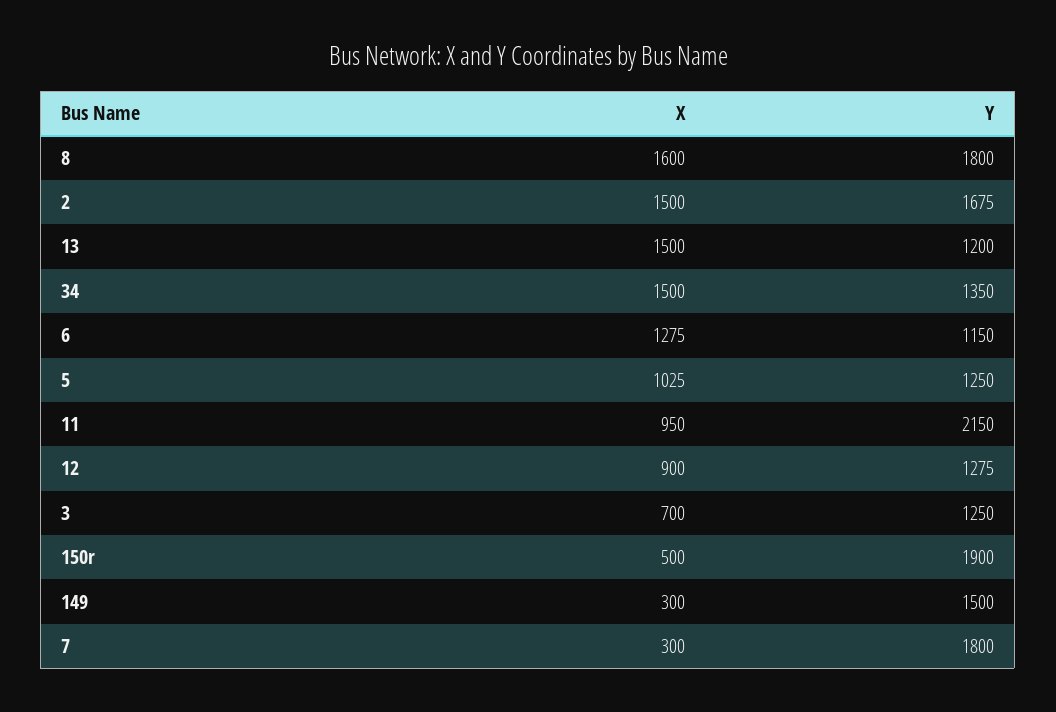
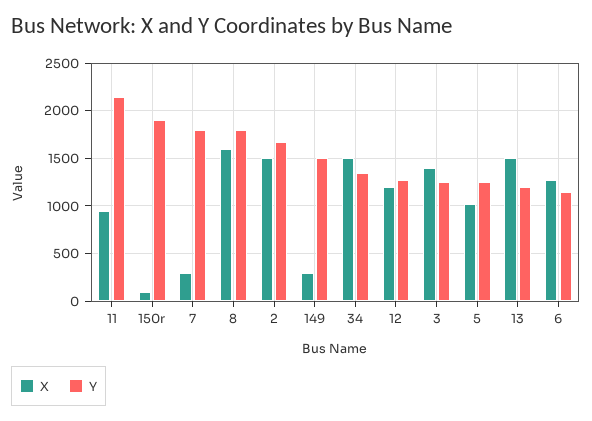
  {
    "X": {
      "8": 1600,
      "2": 1500,
      "13": 1500,
      "34": 1500,
      "6": 1275,
      "5": 1025,
      "11": 950,
-     "12": 900,
+     "12": 1200,
-     "3": 700,
+     "3": 1400,
-     "150r": 500,
+     "150r": 100,
      "149": 300,
      "7": 300
    },
    "Y": {
      "8": 1800,
      "2": 1675,
      "13": 1200,
      "34": 1350,
      "6": 1150,
      "5": 1250,
      "11": 2150,
      "12": 1275,
      "3": 1250,
      "150r": 1900,
      "149": 1500,
      "7": 1800
    }
  }

